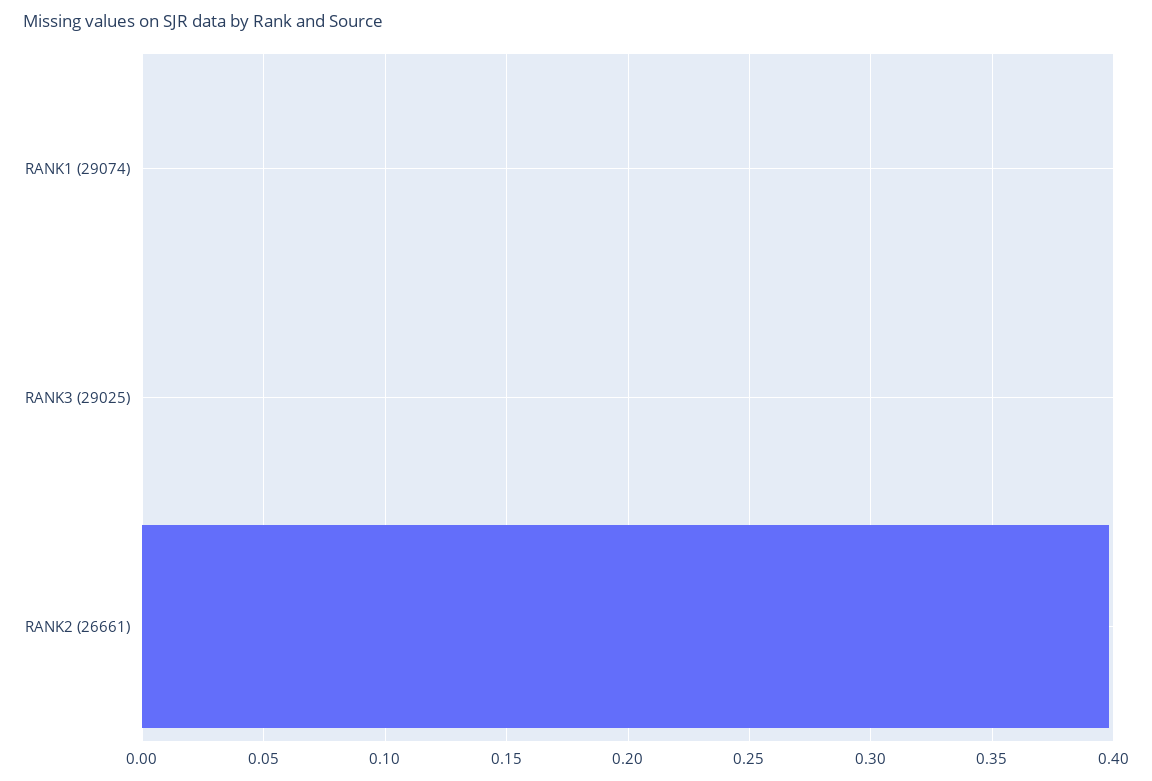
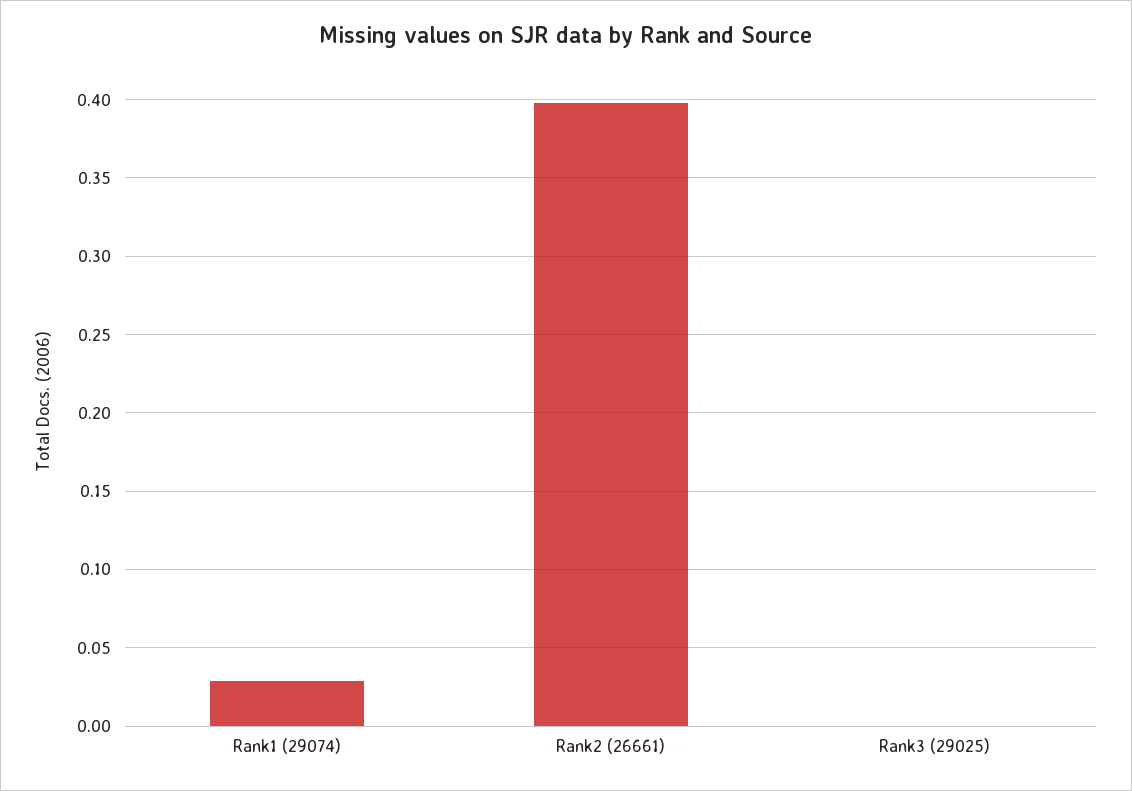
  {
-   "RANK1 (29074)": 0,
+   "RANK1 (29074)": 0.03,
    "RANK3 (29025)": 0,
    "RANK2 (26661)": 0.4
  }

